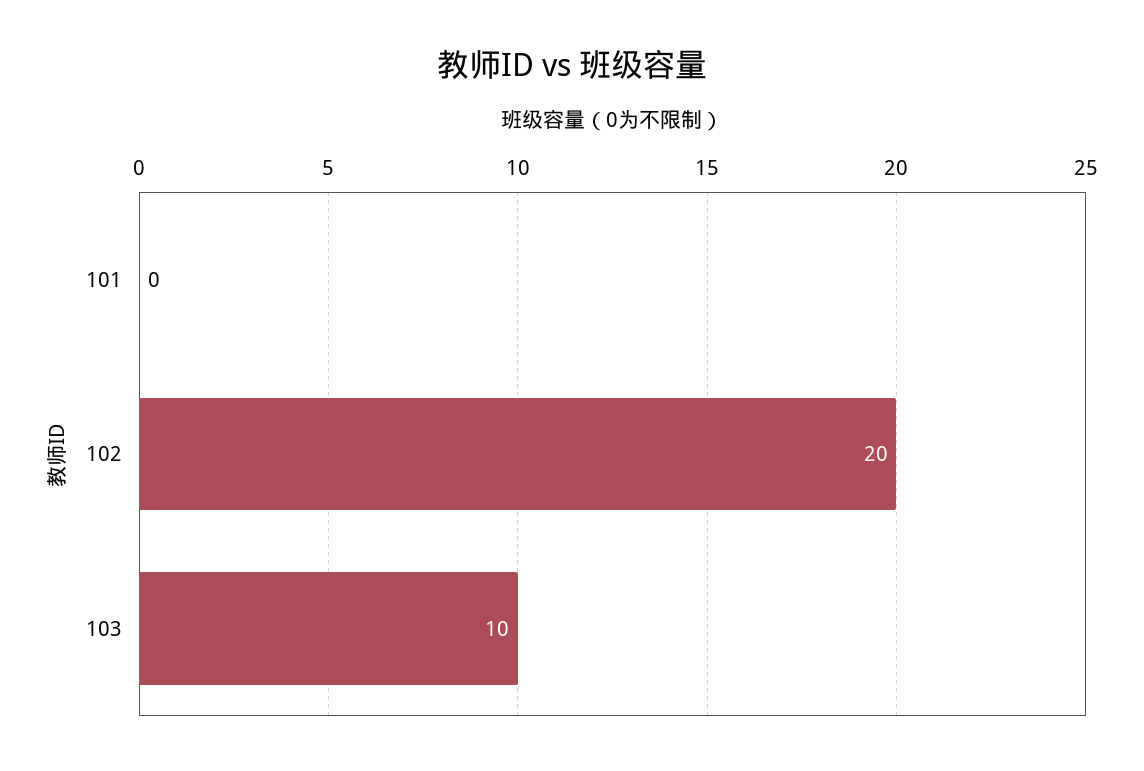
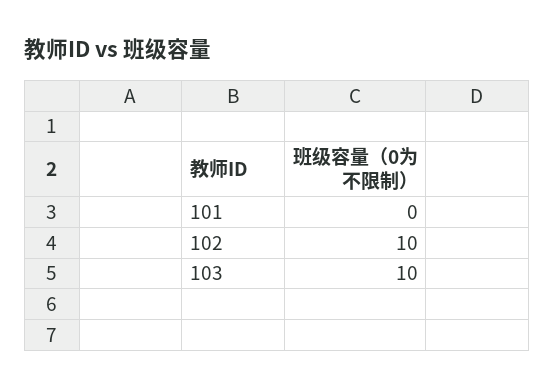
  {
    "101": 0,
-   "102": 20,
+   "102": 10,
    "103": 10
  }

